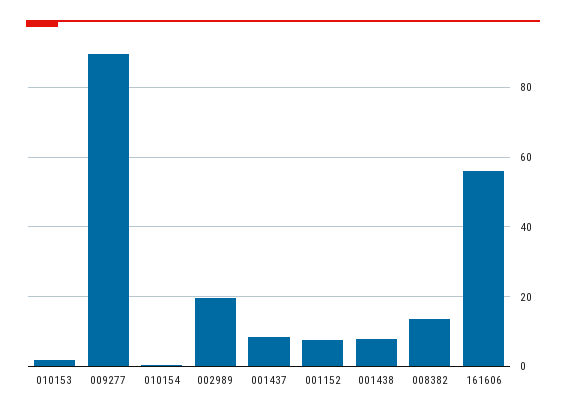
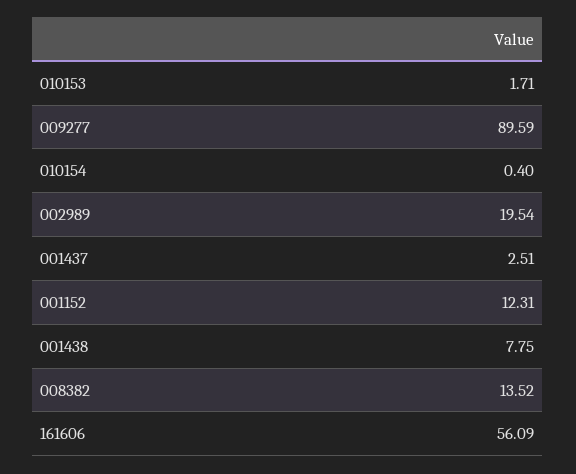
  {
    "010153": 1.71,
    "009277": 89.59,
    "010154": 0.4,
    "002989": 19.54,
-   "001437": 8,
+   "001437": 2.51,
-   "001152": 8,
+   "001152": 12.31,
    "001438": 7.75,
    "008382": 13.52,
    "161606": 56.09
  }

